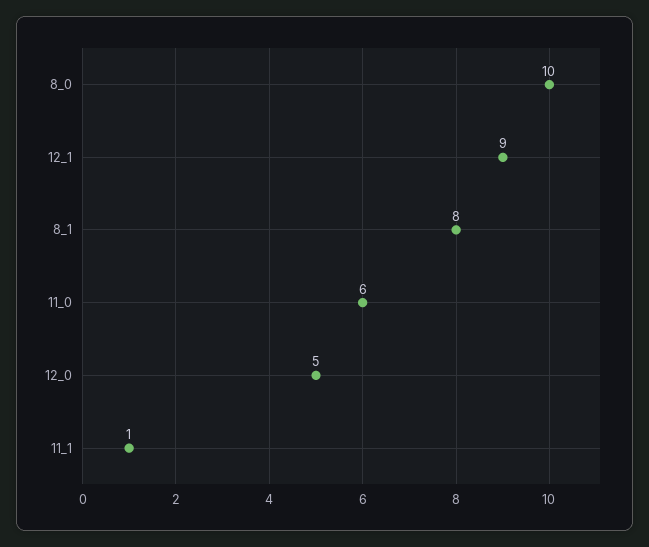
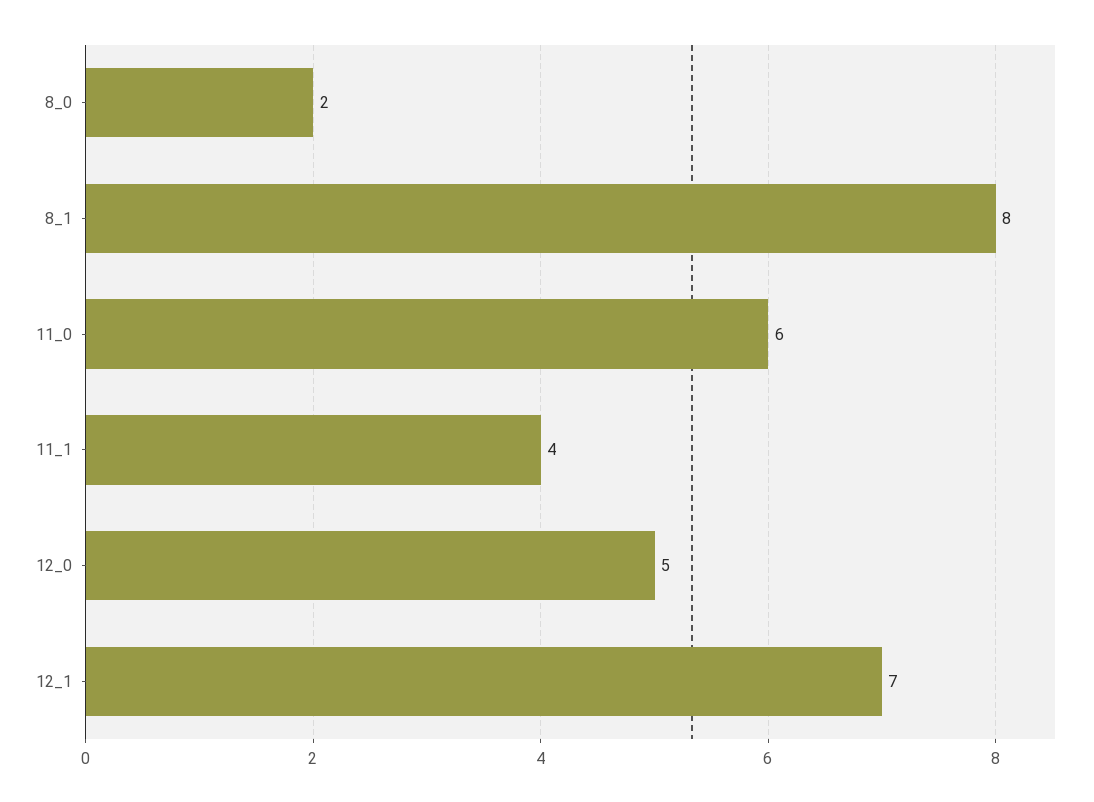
  {
-   "8_0": 10,
+   "8_0": 2,
-   "12_1": 9,
+   "12_1": 7,
    "8_1": 8,
    "11_0": 6,
    "12_0": 5,
-   "11_1": 1
+   "11_1": 4
  }

